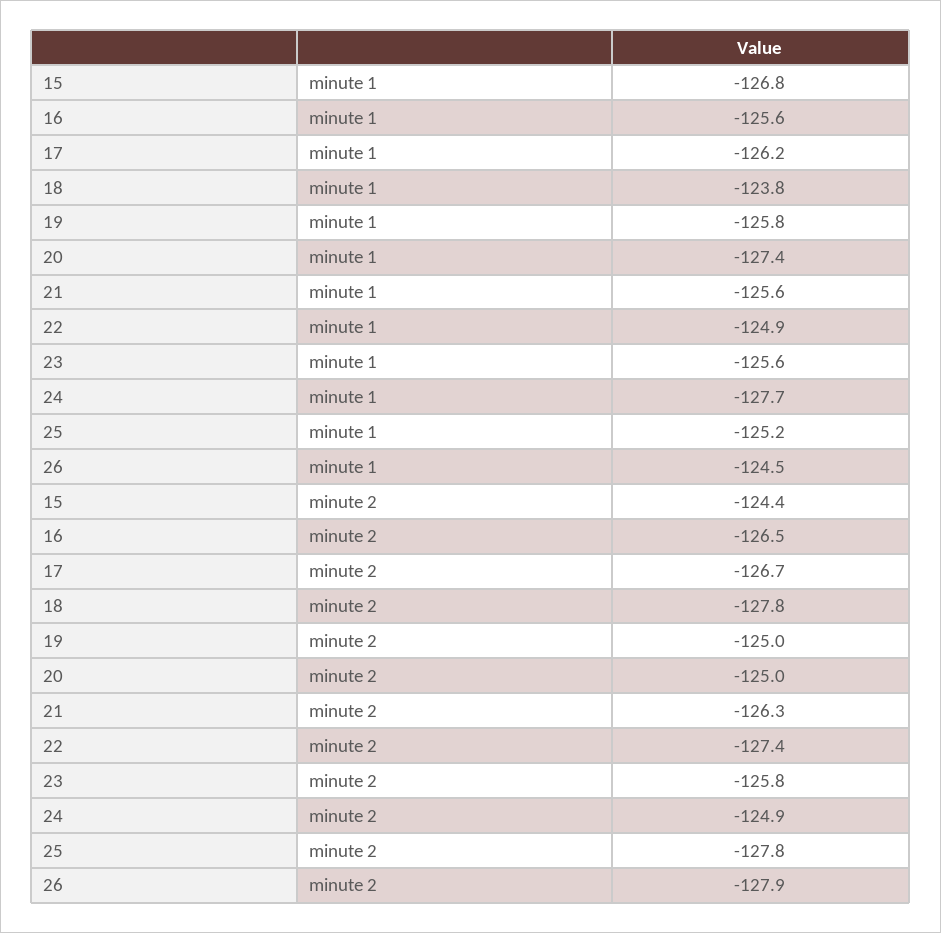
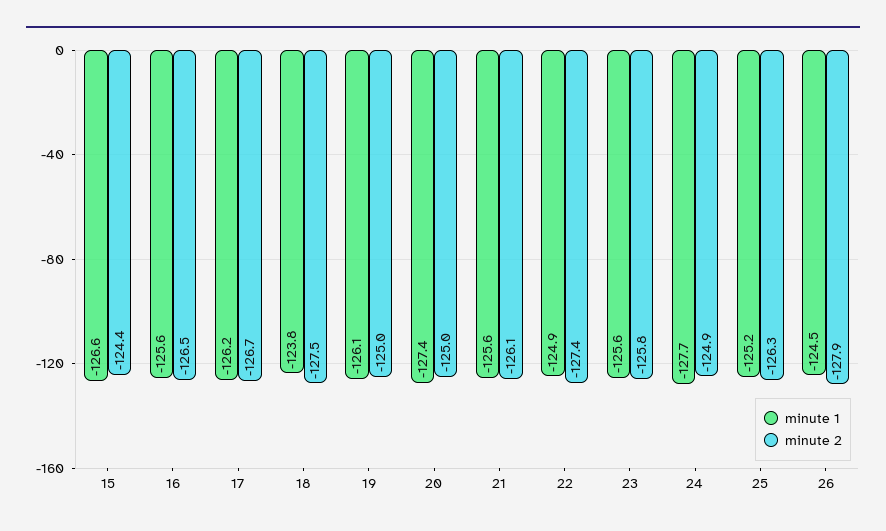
  {
    "minute 1": {
-     "15": -126.8,
+     "15": -126.6,
      "16": -125.6,
      "17": -126.2,
      "18": -123.8,
-     "19": -125.8,
+     "19": -126.1,
      "20": -127.4,
      "21": -125.6,
      "22": -124.9,
      "23": -125.6,
      "24": -127.7,
      "25": -125.2,
      "26": -124.5
    },
    "minute 2": {
      "15": -124.4,
      "16": -126.5,
      "17": -126.7,
-     "18": -127.8,
+     "18": -127.5,
      "19": -125,
      "20": -125,
-     "21": -126.3,
+     "21": -126.1,
      "22": -127.4,
      "23": -125.8,
      "24": -124.9,
-     "25": -127.8,
+     "25": -126.3,
      "26": -127.9
    }
  }

